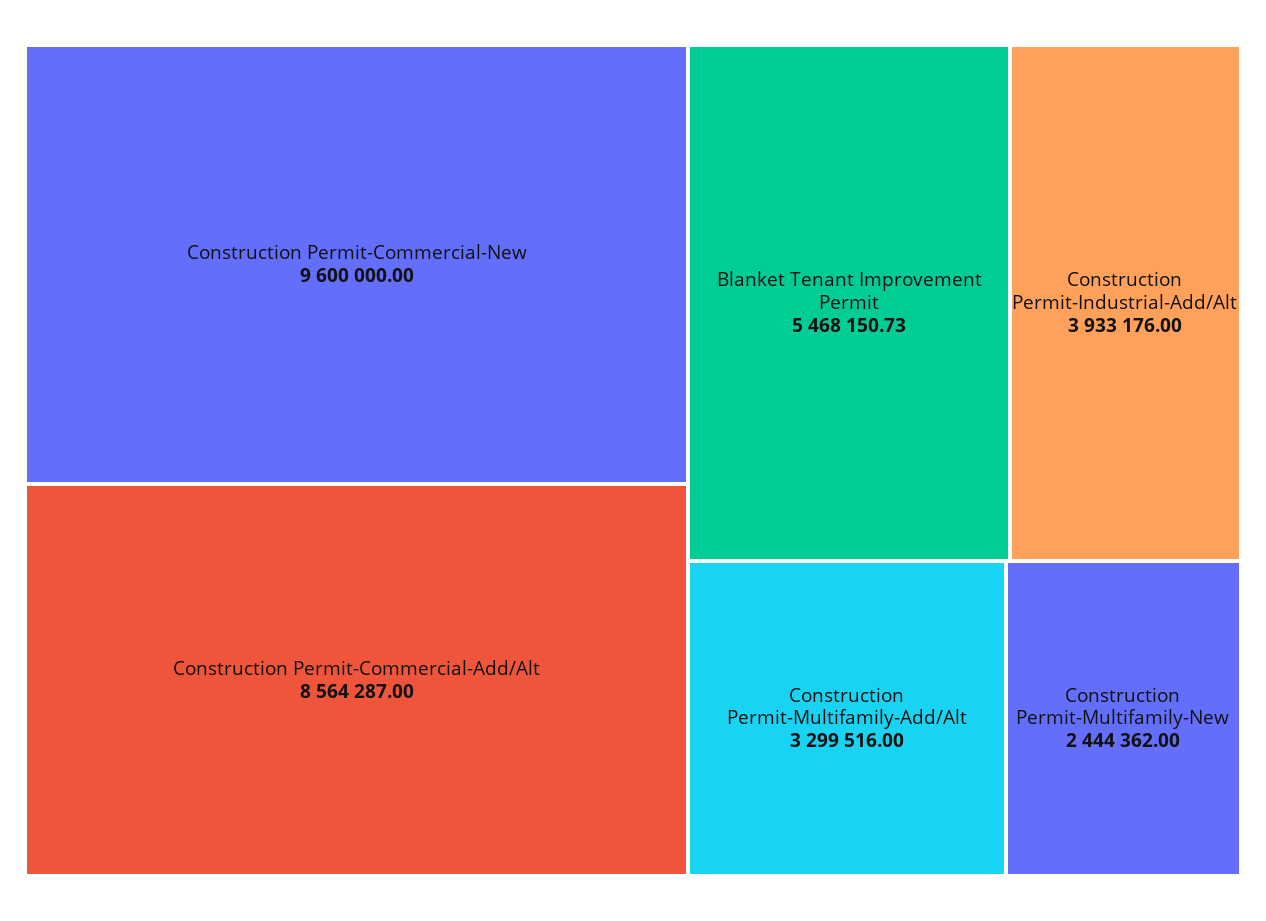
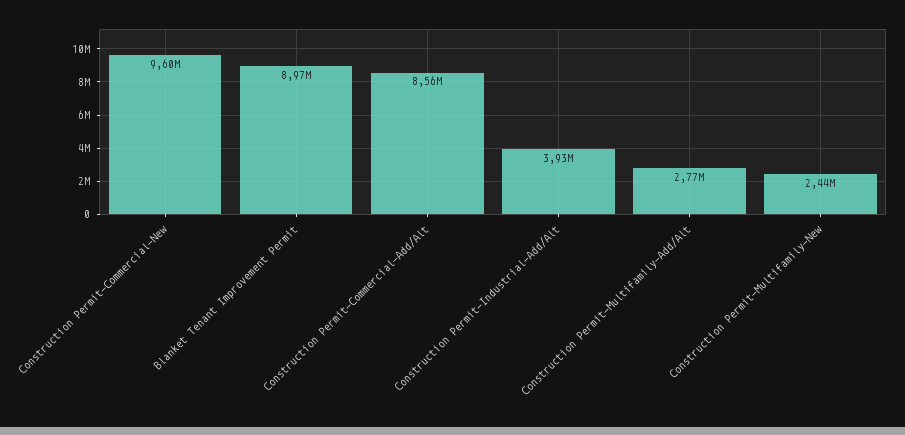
  {
    "Construction Permit-Commercial-New": 9600000,
    "Construction Permit-Commercial-Add/Alt": 8564287,
-   "Blanket Tenant Improvement Permit": 5468150.73,
+   "Blanket Tenant Improvement Permit": 8970000,
    "Construction Permit-Industrial-Add/Alt": 3933176,
-   "Construction Permit-Multifamily-Add/Alt": 3299516,
+   "Construction Permit-Multifamily-Add/Alt": 2770000,
    "Construction Permit-Multifamily-New": 2444362
  }

